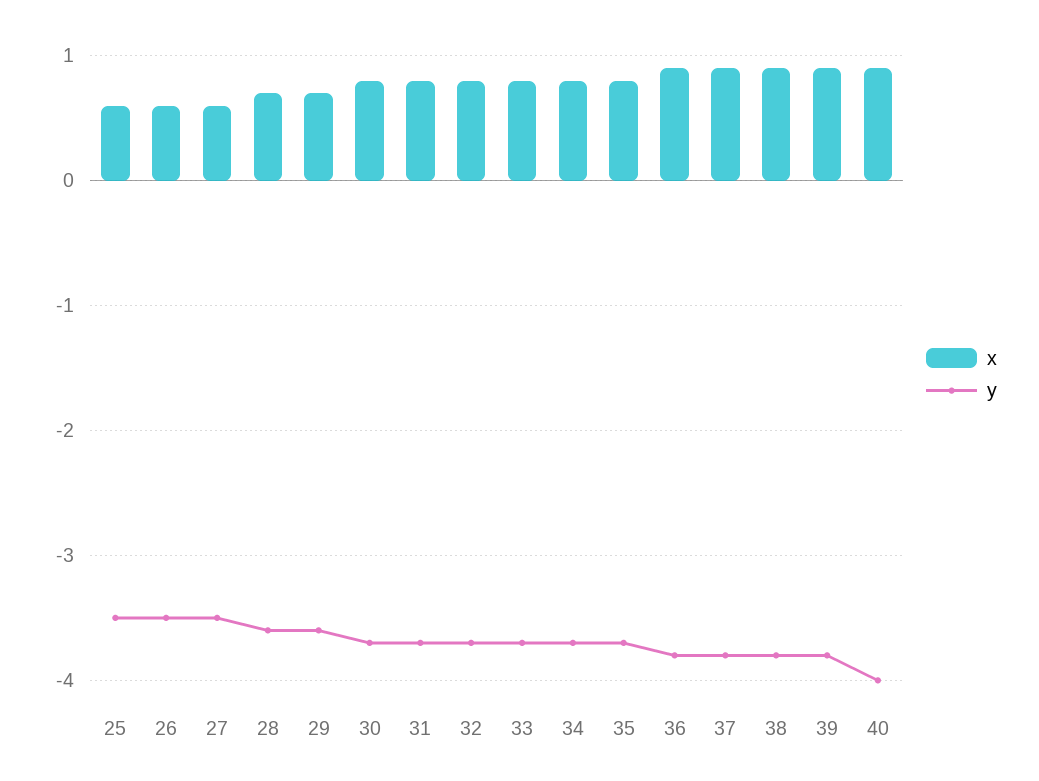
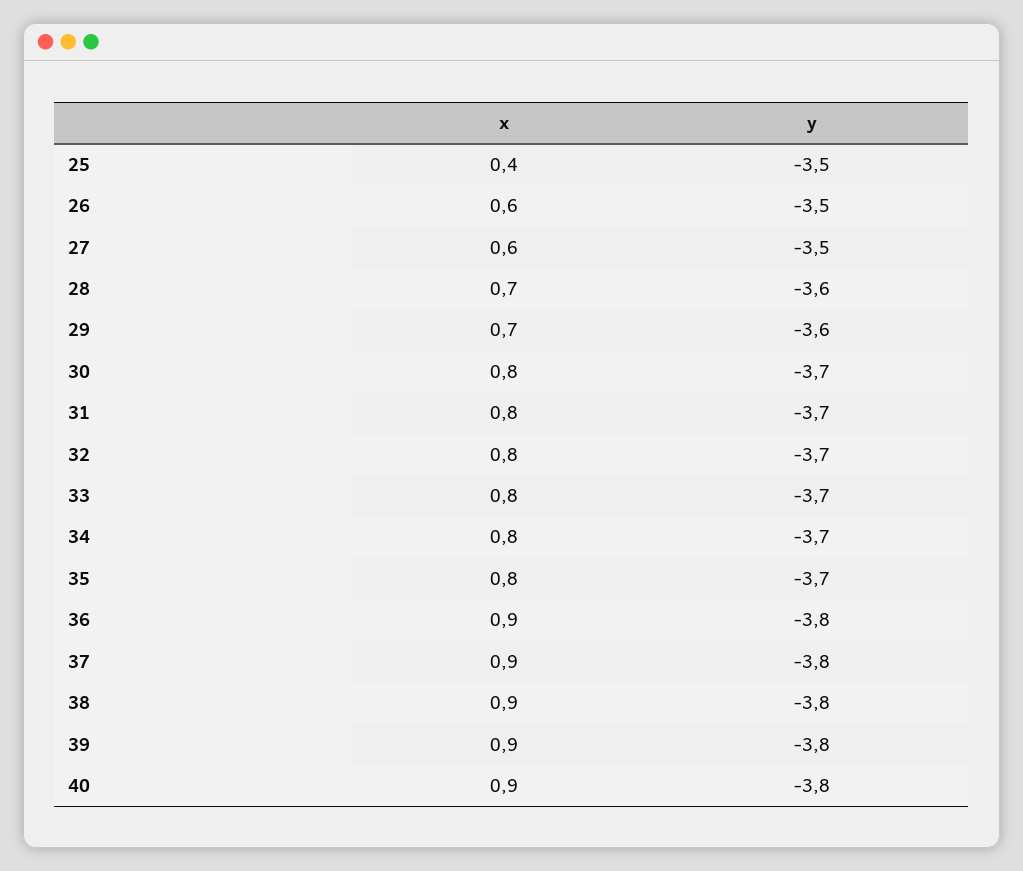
  {
    "x": {
-     "25": 0.6,
+     "25": 0.4,
      "26": 0.6,
      "27": 0.6,
      "28": 0.7,
      "29": 0.7,
      "30": 0.8,
      "31": 0.8,
      "32": 0.8,
      "33": 0.8,
      "34": 0.8,
      "35": 0.8,
      "36": 0.9,
      "37": 0.9,
      "38": 0.9,
      "39": 0.9,
      "40": 0.9
    },
    "y": {
      "25": -3.5,
      "26": -3.5,
      "27": -3.5,
      "28": -3.6,
      "29": -3.6,
      "30": -3.7,
      "31": -3.7,
      "32": -3.7,
      "33": -3.7,
      "34": -3.7,
      "35": -3.7,
      "36": -3.8,
      "37": -3.8,
      "38": -3.8,
      "39": -3.8,
-     "40": -4
+     "40": -3.8
    }
  }

